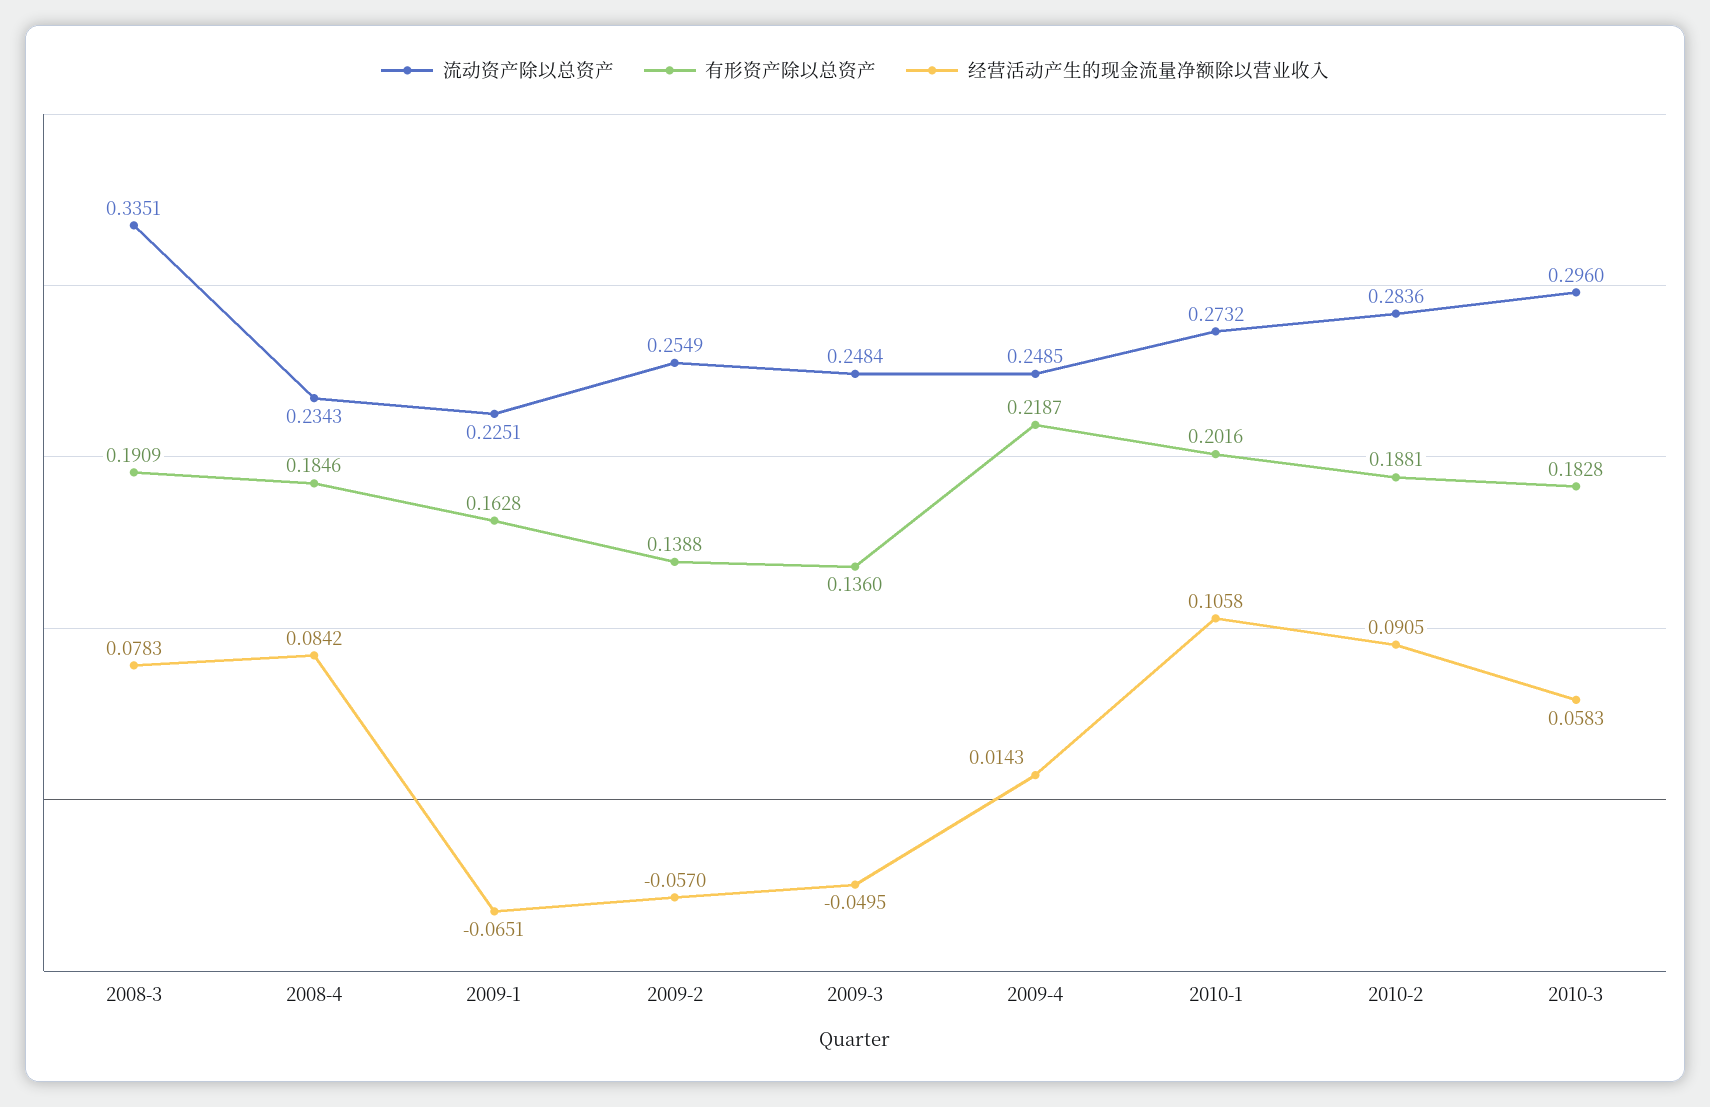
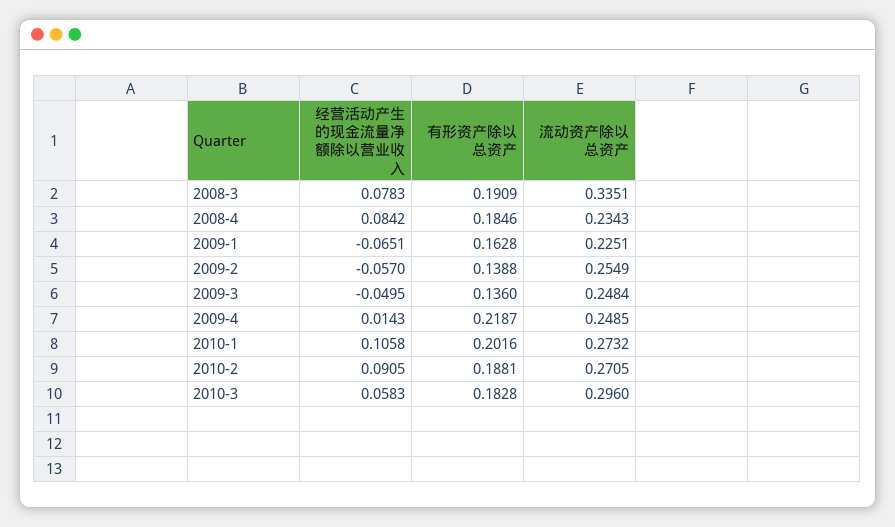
  {
    "流动资产除以总资产": {
      "2008-3": 0.3351,
      "2008-4": 0.2343,
      "2009-1": 0.2251,
      "2009-2": 0.2549,
      "2009-3": 0.2484,
      "2009-4": 0.2485,
      "2010-1": 0.2732,
-     "2010-2": 0.2836,
+     "2010-2": 0.2705,
      "2010-3": 0.296
    },
    "有形资产除以总资产": {
      "2008-3": 0.1909,
      "2008-4": 0.1846,
      "2009-1": 0.1628,
      "2009-2": 0.1388,
      "2009-3": 0.136,
      "2009-4": 0.2187,
      "2010-1": 0.2016,
      "2010-2": 0.1881,
      "2010-3": 0.1828
    },
    "经营活动产生的现金流量净额除以营业收入": {
      "2008-3": 0.0783,
      "2008-4": 0.0842,
      "2009-1": -0.0651,
      "2009-2": -0.057,
      "2009-3": -0.0495,
      "2009-4": 0.0143,
      "2010-1": 0.1058,
      "2010-2": 0.0905,
      "2010-3": 0.0583
    }
  }

